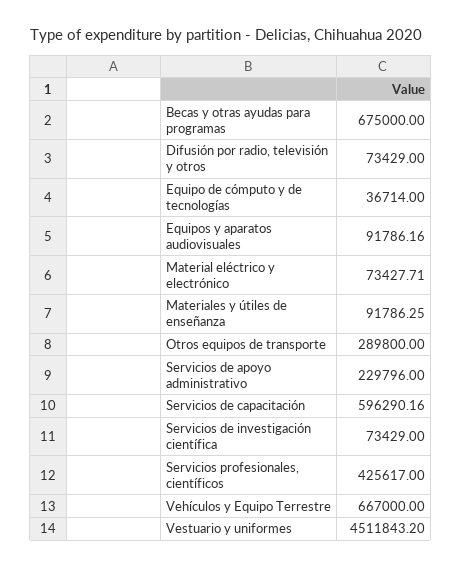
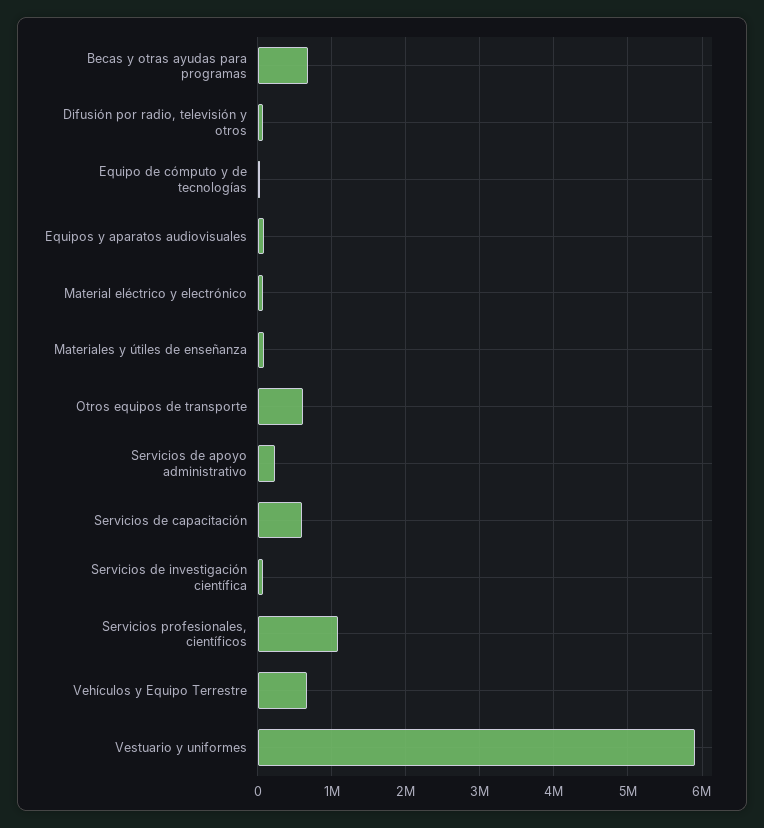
  {
    "Becas y otras ayudas para programas": 675000,
    "Difusión por radio, televisión y otros": 73429,
    "Equipo de cómputo y de tecnologías": 36714,
    "Equipos y aparatos audiovisuales": 91786.16,
    "Material eléctrico y electrónico": 73427.71,
    "Materiales y útiles de enseñanza": 91786.25,
-   "Otros equipos de transporte": 289800,
+   "Otros equipos de transporte": 600000,
    "Servicios de apoyo administrativo": 229796,
    "Servicios de capacitación": 596290.16,
    "Servicios de investigación científica": 73429,
-   "Servicios profesionales, científicos": 425617,
+   "Servicios profesionales, científicos": 1100000,
    "Vehículos y Equipo Terrestre": 667000,
-   "Vestuario y uniformes": 4511843.2
+   "Vestuario y uniformes": 5900000
  }

